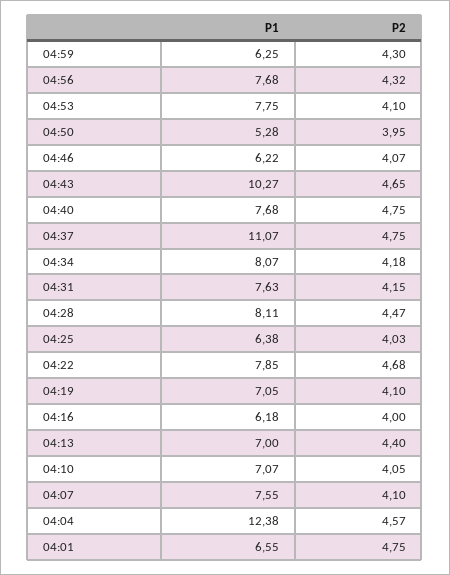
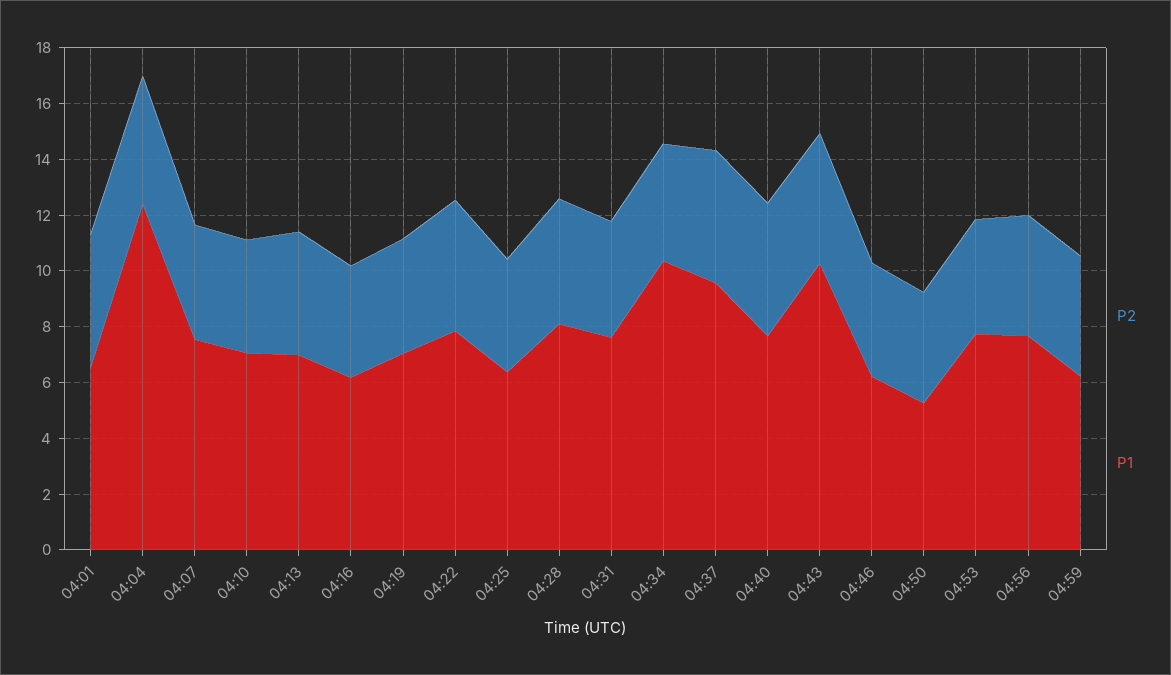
  {
    "P1": {
      "04:59": 6.25,
      "04:56": 7.68,
      "04:53": 7.75,
      "04:50": 5.28,
      "04:46": 6.22,
      "04:43": 10.27,
      "04:40": 7.68,
-     "04:37": 11.07,
+     "04:37": 9.5,
-     "04:34": 8.07,
+     "04:34": 10.5,
      "04:31": 7.63,
      "04:28": 8.11,
      "04:25": 6.38,
      "04:22": 7.85,
      "04:19": 7.05,
      "04:16": 6.18,
      "04:13": 7,
      "04:10": 7.07,
      "04:07": 7.55,
      "04:04": 12.38,
      "04:01": 6.55
    },
    "P2": {
      "04:59": 4.3,
      "04:56": 4.32,
      "04:53": 4.1,
      "04:50": 3.95,
      "04:46": 4.07,
      "04:43": 4.65,
      "04:40": 4.75,
      "04:37": 4.75,
      "04:34": 4.18,
      "04:31": 4.15,
      "04:28": 4.47,
      "04:25": 4.03,
      "04:22": 4.68,
      "04:19": 4.1,
      "04:16": 4,
      "04:13": 4.4,
      "04:10": 4.05,
      "04:07": 4.1,
      "04:04": 4.57,
      "04:01": 4.75
    }
  }

